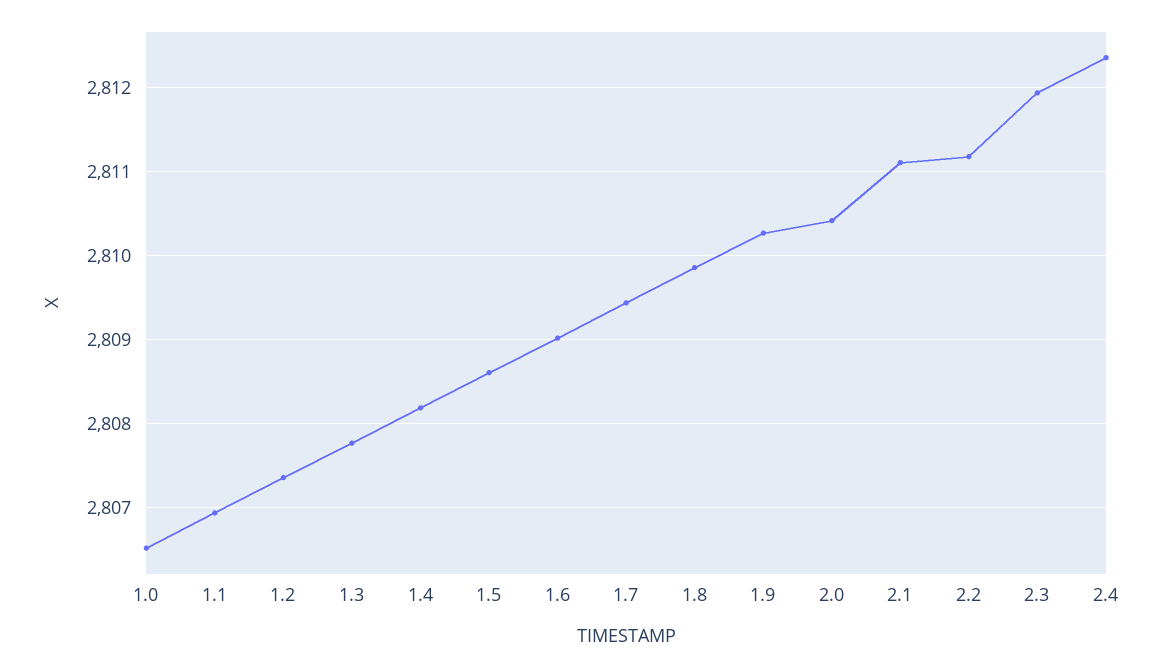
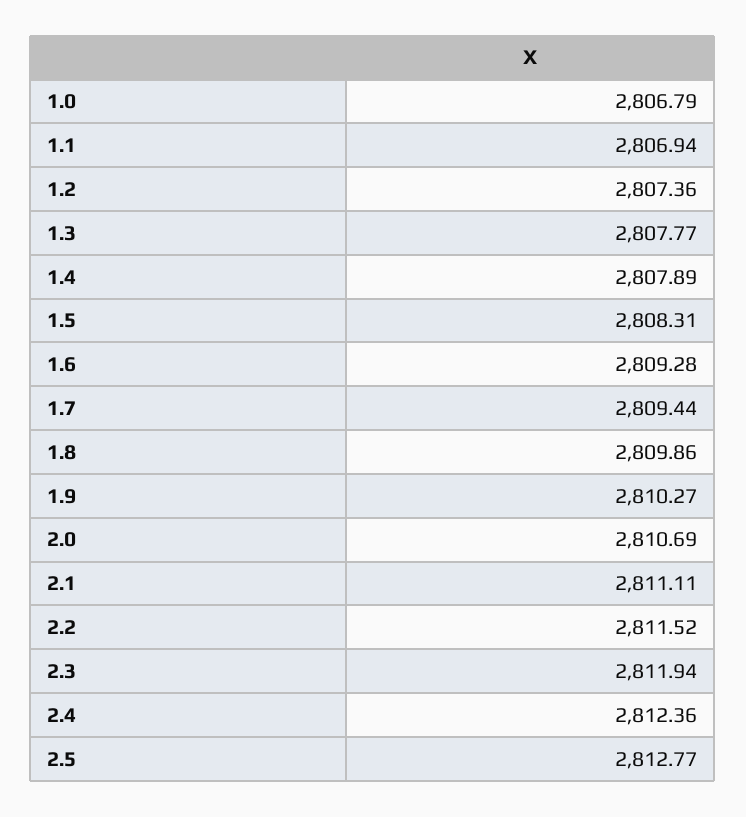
  {
-   "1.0": 2806.5,
+   "1.0": 2806.79,
    "1.1": 2806.94,
    "1.2": 2807.36,
    "1.3": 2807.77,
-   "1.4": 2808.2,
+   "1.4": 2807.89,
-   "1.5": 2808.6,
+   "1.5": 2808.31,
-   "1.6": 2809,
+   "1.6": 2809.28,
    "1.7": 2809.44,
    "1.8": 2809.86,
    "1.9": 2810.27,
-   "2.0": 2810.4,
+   "2.0": 2810.69,
    "2.1": 2811.11,
-   "2.2": 2811.2,
+   "2.2": 2811.52,
    "2.3": 2811.94,
-   "2.4": 2812.36
+   "2.4": 2812.36,
+   "2.5": 2812.77
  }

